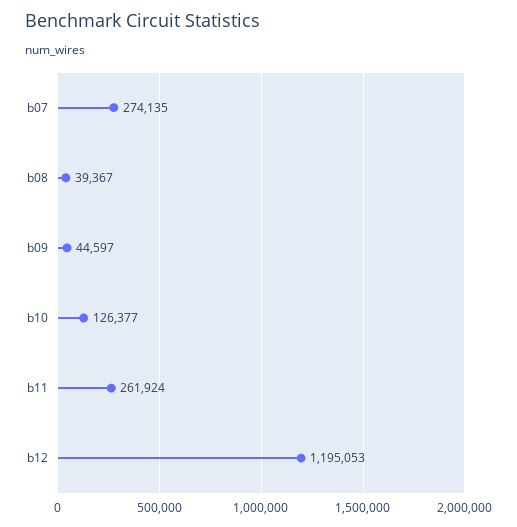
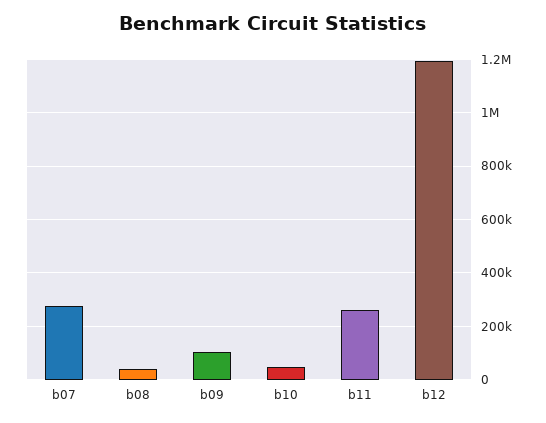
  {
    "b07": 274135,
    "b08": 39367,
-   "b09": 44597,
+   "b09": 100000,
-   "b10": 126377,
+   "b10": 50000,
    "b11": 261924,
    "b12": 1195053
  }

